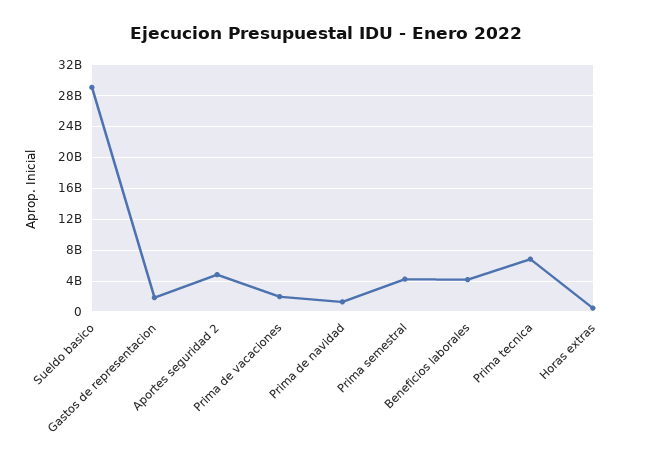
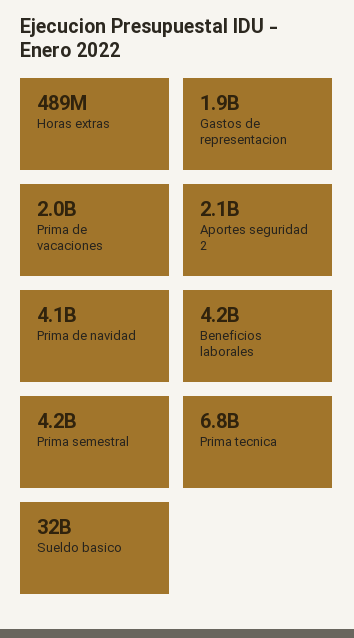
  {
-   "Sueldo basico": 29000000000,
+   "Sueldo basico": 32000000000,
    "Gastos de representacion": 1900000000,
-   "Aportes seguridad 2": 5000000000,
+   "Aportes seguridad 2": 2100000000,
    "Prima de vacaciones": 2000000000,
-   "Prima de navidad": 1000000000,
+   "Prima de navidad": 4100000000,
    "Prima semestral": 4200000000,
    "Beneficios laborales": 4200000000,
    "Prima tecnica": 6800000000,
    "Horas extras": 489000000
  }

